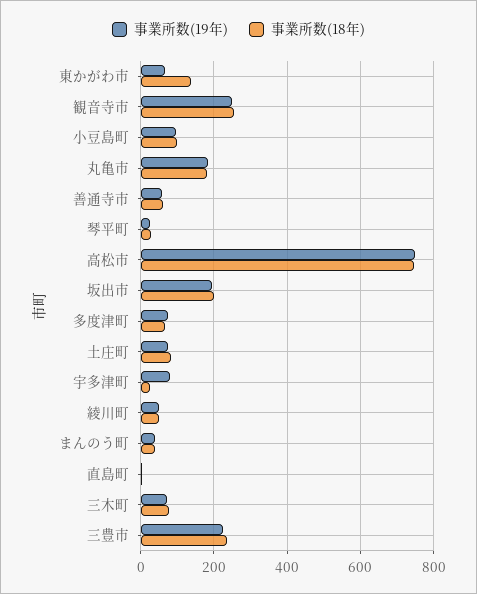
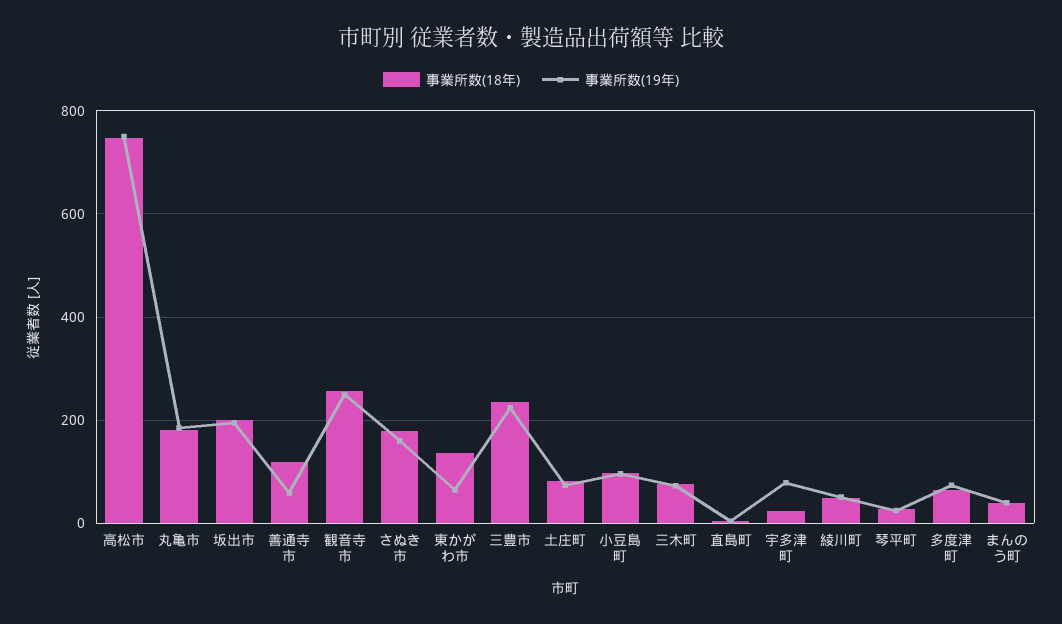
  {
    "事業所数(19年)": {
      "東かがわ市": 60,
      "観音寺市": 240,
      "小豆島町": 100,
      "丸亀市": 180,
      "善通寺市": 60,
      "琴平町": 20,
      "高松市": 760,
      "坂出市": 200,
      "多度津町": 80,
      "土庄町": 80,
      "宇多津町": 80,
      "綾川町": 60,
      "まんのう町": 40,
      "直島町": 0,
      "三木町": 80,
-     "三豊市": 220
+     "三豊市": 220,
+     "さぬき市": 160
    },
    "事業所数(18年)": {
      "東かがわ市": 140,
      "観音寺市": 260,
      "小豆島町": 100,
      "丸亀市": 180,
-     "善通寺市": 60,
+     "善通寺市": 120,
      "琴平町": 20,
      "高松市": 740,
      "坂出市": 200,
      "多度津町": 60,
      "土庄町": 80,
      "宇多津町": 20,
      "綾川町": 60,
      "まんのう町": 40,
      "直島町": 0,
      "三木町": 80,
-     "三豊市": 240
+     "三豊市": 240,
+     "さぬき市": 180
    }
  }

